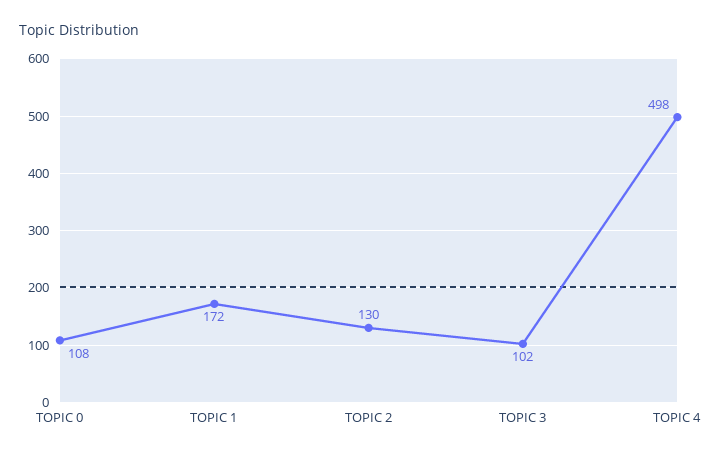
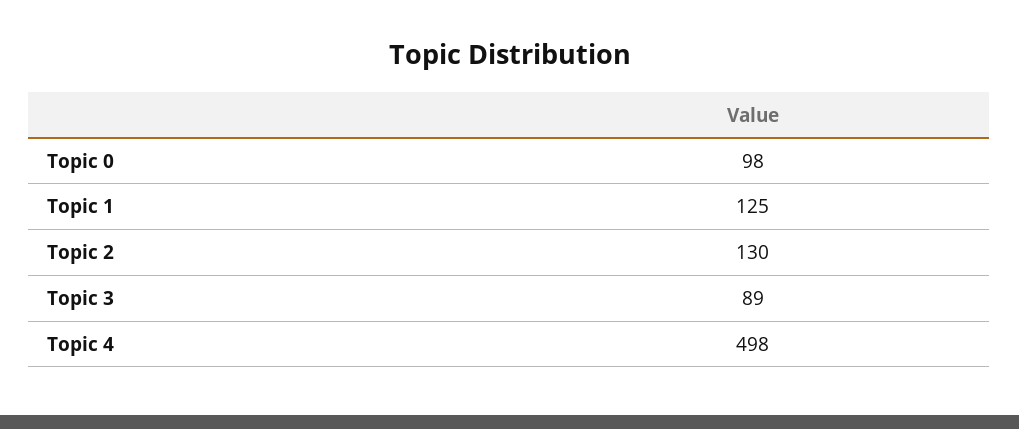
  {
-   "TOPIC 0": 108,
+   "TOPIC 0": 98,
-   "TOPIC 1": 172,
+   "TOPIC 1": 125,
    "TOPIC 2": 130,
-   "TOPIC 3": 102,
+   "TOPIC 3": 89,
    "TOPIC 4": 498
  }

